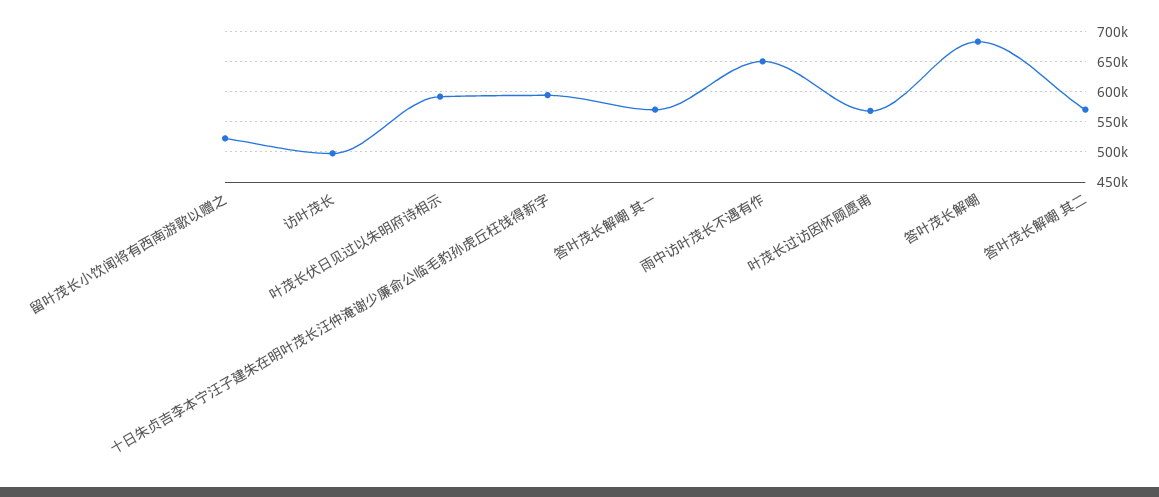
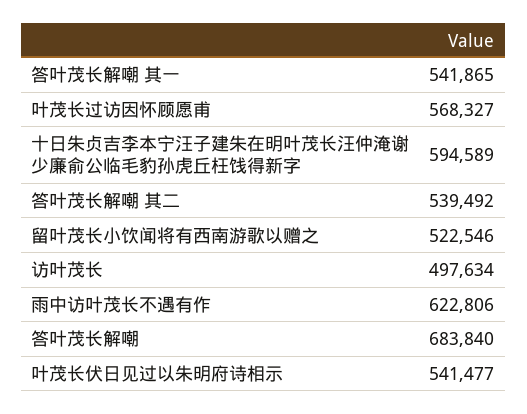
  {
    "留叶茂长小饮闻将有西南游歌以赠之": 522546,
    "访叶茂长": 497634,
-   "叶茂长伏日见过以朱明府诗相示": 590000,
+   "叶茂长伏日见过以朱明府诗相示": 541477,
    "十日朱贞吉李本宁汪子建朱在明叶茂长汪仲淹谢少廉俞公临毛豹孙虎丘枉饯得新字": 594589,
-   "答叶茂长解嘲 其一": 570000,
+   "答叶茂长解嘲 其一": 541865,
-   "雨中访叶茂长不遇有作": 650000,
+   "雨中访叶茂长不遇有作": 622806,
    "叶茂长过访因怀顾愿甫": 568327,
    "答叶茂长解嘲": 683840,
-   "答叶茂长解嘲 其二": 570000
+   "答叶茂长解嘲 其二": 539492
  }

